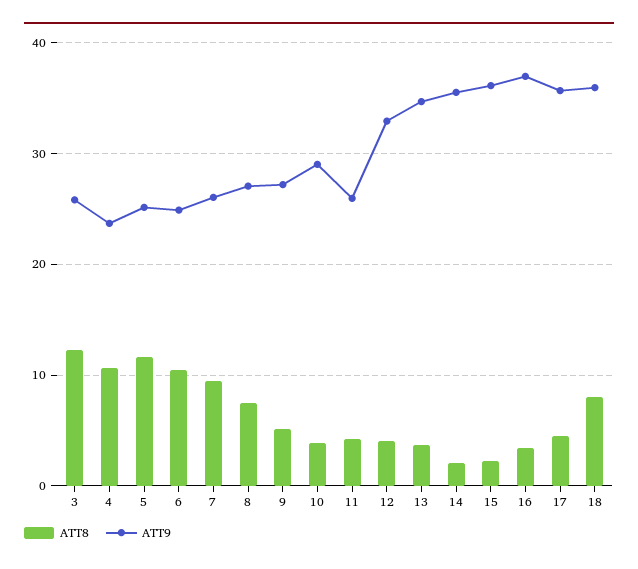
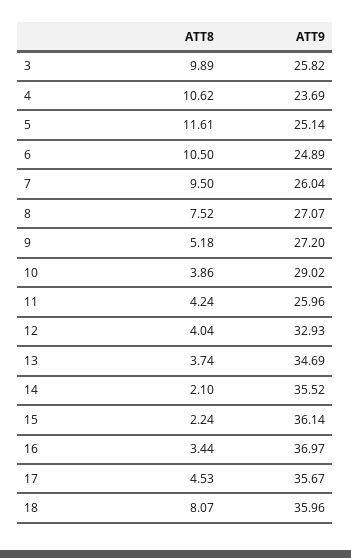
  {
    "ATT8": {
-     "3": 12,
+     "3": 9.89,
      "4": 10.62,
      "5": 11.61,
      "6": 10.5,
      "7": 9.5,
      "8": 7.52,
      "9": 5.18,
      "10": 3.86,
      "11": 4.24,
      "12": 4.04,
      "13": 3.74,
      "14": 2.1,
      "15": 2.24,
      "16": 3.44,
      "17": 4.53,
      "18": 8.07
    },
    "ATT9": {
      "3": 25.82,
      "4": 23.69,
      "5": 25.14,
      "6": 24.89,
      "7": 26.04,
      "8": 27.07,
      "9": 27.2,
      "10": 29.02,
      "11": 25.96,
      "12": 32.93,
      "13": 34.69,
      "14": 35.52,
      "15": 36.14,
      "16": 36.97,
      "17": 35.67,
      "18": 35.96
    }
  }

